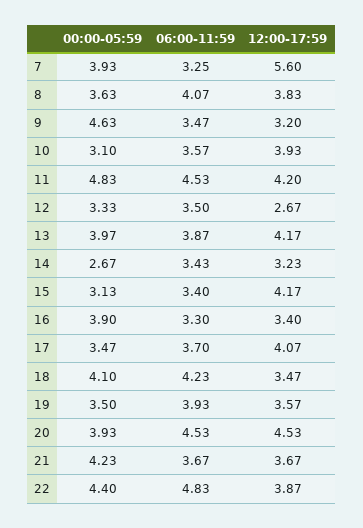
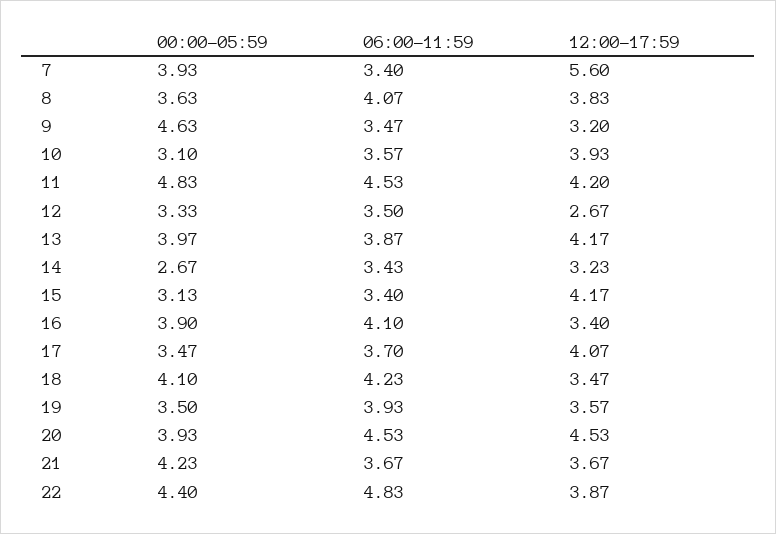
  {
    "00:00-05:59": {
      "7": 3.93,
      "8": 3.63,
      "9": 4.63,
      "10": 3.1,
      "11": 4.83,
      "12": 3.33,
      "13": 3.97,
      "14": 2.67,
      "15": 3.13,
      "16": 3.9,
      "17": 3.47,
      "18": 4.1,
      "19": 3.5,
      "20": 3.93,
      "21": 4.23,
      "22": 4.4
    },
    "06:00-11:59": {
-     "7": 3.25,
+     "7": 3.4,
      "8": 4.07,
      "9": 3.47,
      "10": 3.57,
      "11": 4.53,
      "12": 3.5,
      "13": 3.87,
      "14": 3.43,
      "15": 3.4,
-     "16": 3.3,
+     "16": 4.1,
      "17": 3.7,
      "18": 4.23,
      "19": 3.93,
      "20": 4.53,
      "21": 3.67,
      "22": 4.83
    },
    "12:00-17:59": {
      "7": 5.6,
      "8": 3.83,
      "9": 3.2,
      "10": 3.93,
      "11": 4.2,
      "12": 2.67,
      "13": 4.17,
      "14": 3.23,
      "15": 4.17,
      "16": 3.4,
      "17": 4.07,
      "18": 3.47,
      "19": 3.57,
      "20": 4.53,
      "21": 3.67,
      "22": 3.87
    }
  }

